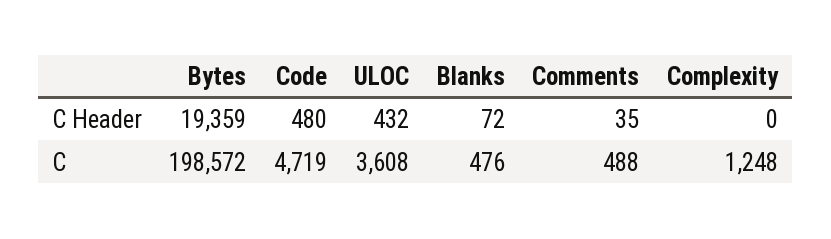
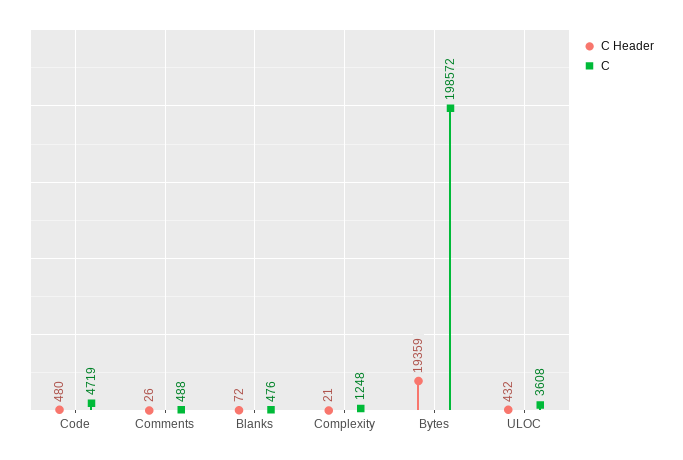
  {
    "C Header": {
      "Bytes": 19359,
      "Code": 480,
      "ULOC": 432,
      "Blanks": 72,
-     "Comments": 35,
+     "Comments": 26,
-     "Complexity": 0
+     "Complexity": 21
    },
    "C": {
      "Bytes": 198572,
      "Code": 4719,
      "ULOC": 3608,
      "Blanks": 476,
      "Comments": 488,
      "Complexity": 1248
    }
  }

